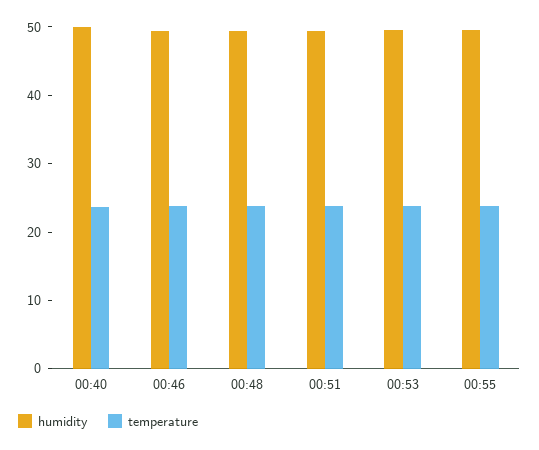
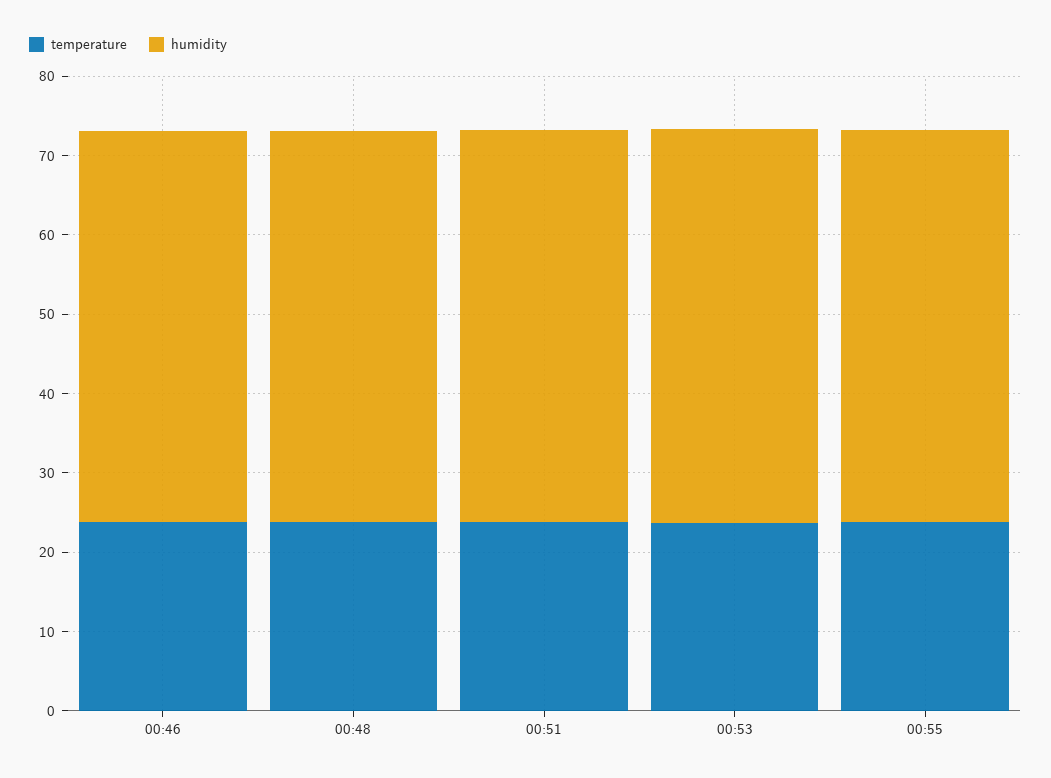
  {
    "humidity": {
-     "00:40": 50,
      "00:46": 50,
      "00:48": 50,
      "00:51": 50,
      "00:53": 50,
      "00:55": 50
    },
    "temperature": {
-     "00:40": 24,
      "00:46": 24,
      "00:48": 24,
      "00:51": 24,
      "00:53": 24,
      "00:55": 24
    }
  }

